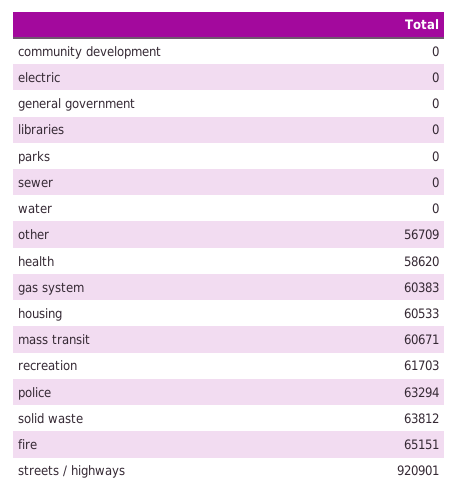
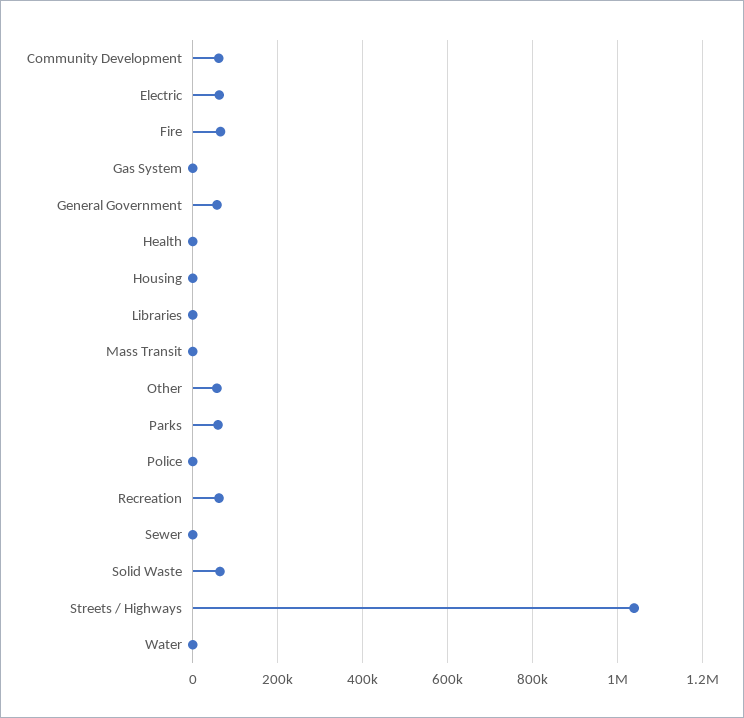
  {
-   "community development": 0,
+   "community development": 60000,
-   "electric": 0,
+   "electric": 60000,
-   "general government": 0,
+   "general government": 60000,
    "libraries": 0,
-   "parks": 0,
+   "parks": 60000,
    "sewer": 0,
    "water": 0,
    "other": 56709,
-   "health": 58620,
+   "health": 0,
-   "gas system": 60383,
+   "gas system": 0,
-   "housing": 60533,
+   "housing": 0,
-   "mass transit": 60671,
+   "mass transit": 0,
    "recreation": 61703,
-   "police": 63294,
+   "police": 0,
    "solid waste": 63812,
    "fire": 65151,
-   "streets / highways": 920901
+   "streets / highways": 1040000
  }

